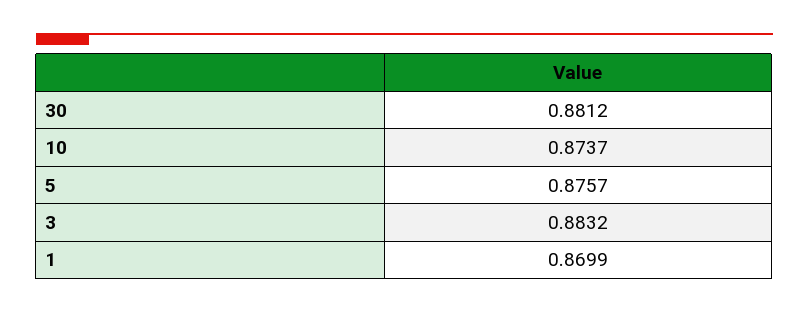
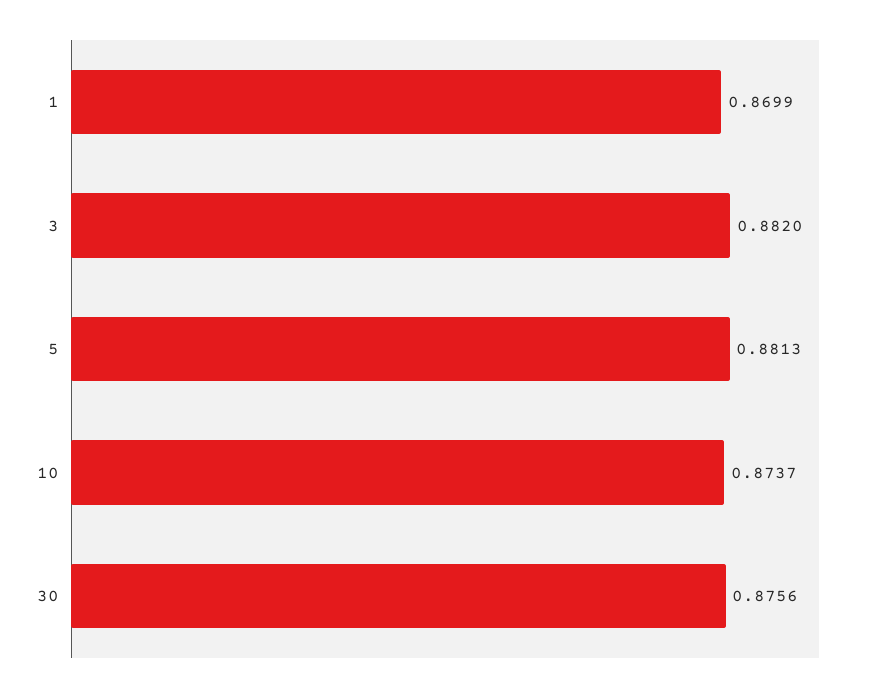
  {
-   "30": 0.8812,
+   "30": 0.8756,
    "10": 0.8737,
-   "5": 0.8757,
+   "5": 0.8813,
-   "3": 0.8832,
+   "3": 0.882,
    "1": 0.8699
  }

